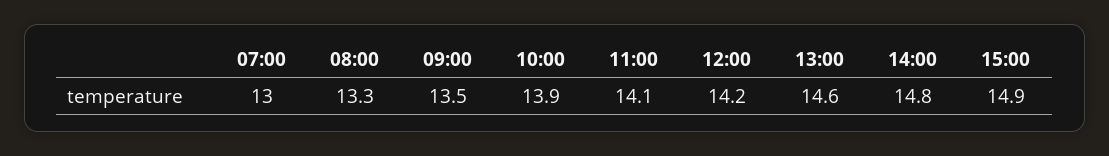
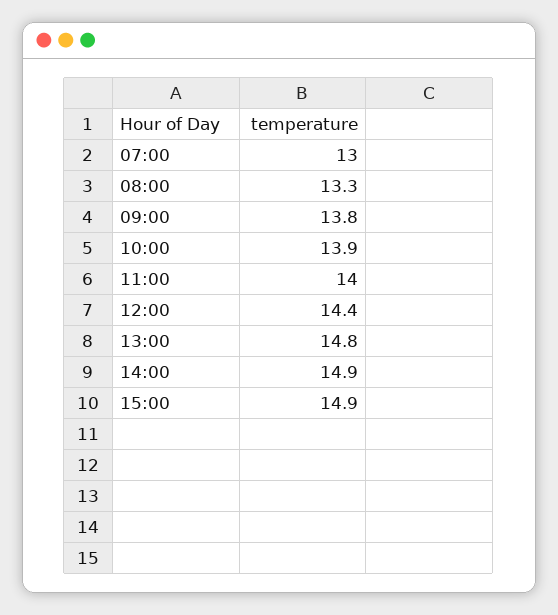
  {
    "07:00": 13,
    "08:00": 13.3,
-   "09:00": 13.5,
+   "09:00": 13.8,
    "10:00": 13.9,
-   "11:00": 14.1,
+   "11:00": 14,
-   "12:00": 14.2,
+   "12:00": 14.4,
-   "13:00": 14.6,
+   "13:00": 14.8,
-   "14:00": 14.8,
+   "14:00": 14.9,
    "15:00": 14.9
  }

